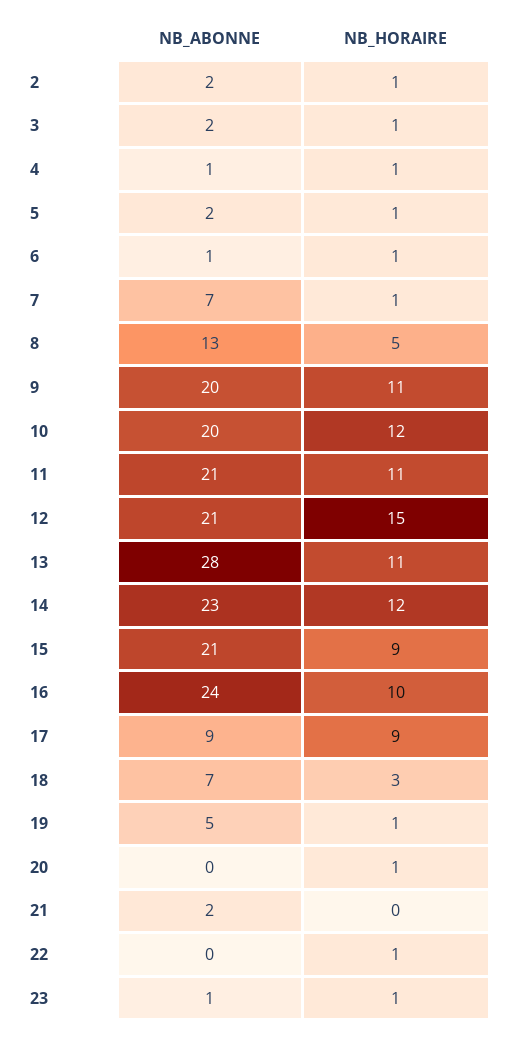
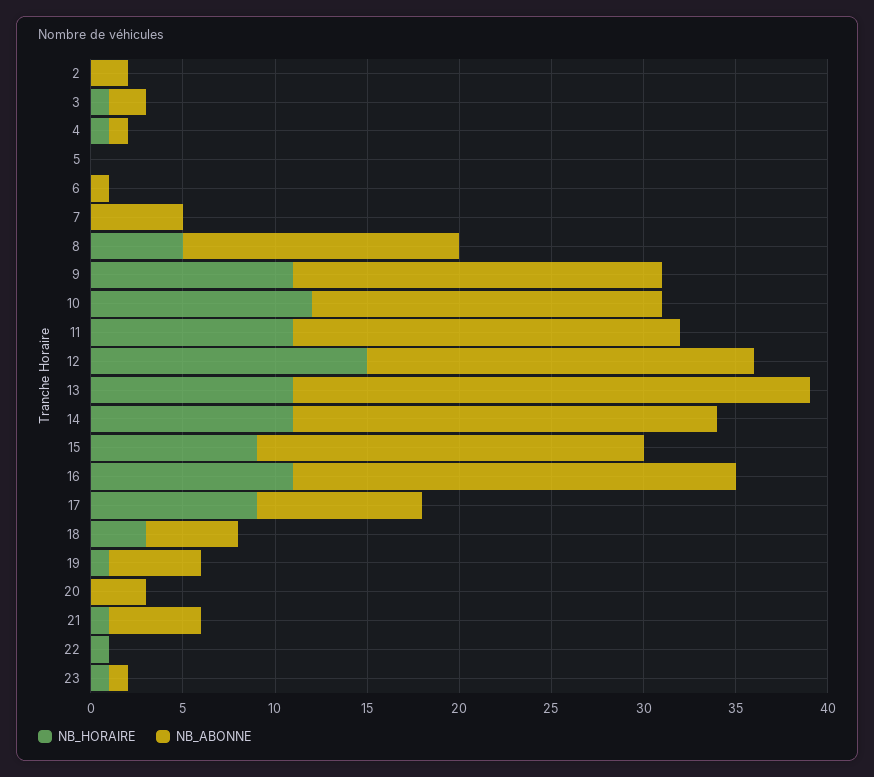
  {
    "NB_ABONNE": {
      "2": 2,
      "3": 2,
      "4": 1,
-     "5": 2,
+     "5": 0,
      "6": 1,
-     "7": 7,
+     "7": 5,
-     "8": 13,
+     "8": 15,
      "9": 20,
-     "10": 20,
+     "10": 19,
      "11": 21,
      "12": 21,
      "13": 28,
      "14": 23,
      "15": 21,
      "16": 24,
      "17": 9,
-     "18": 7,
+     "18": 5,
      "19": 5,
-     "20": 0,
+     "20": 3,
-     "21": 2,
+     "21": 5,
      "22": 0,
      "23": 1
    },
    "NB_HORAIRE": {
-     "2": 1,
+     "2": 0,
      "3": 1,
      "4": 1,
-     "5": 1,
+     "5": 0,
-     "6": 1,
+     "6": 0,
-     "7": 1,
+     "7": 0,
      "8": 5,
      "9": 11,
      "10": 12,
      "11": 11,
      "12": 15,
      "13": 11,
-     "14": 12,
+     "14": 11,
      "15": 9,
-     "16": 10,
+     "16": 11,
      "17": 9,
      "18": 3,
      "19": 1,
-     "20": 1,
+     "20": 0,
-     "21": 0,
+     "21": 1,
      "22": 1,
      "23": 1
    }
  }

